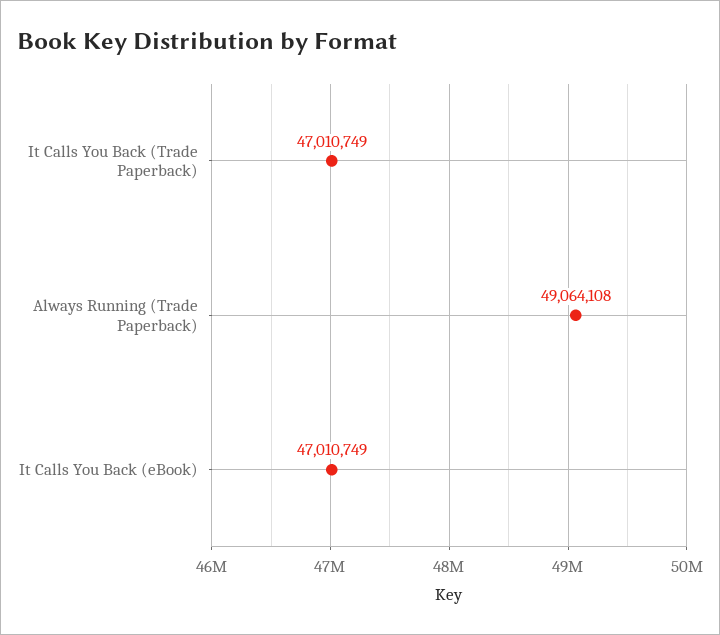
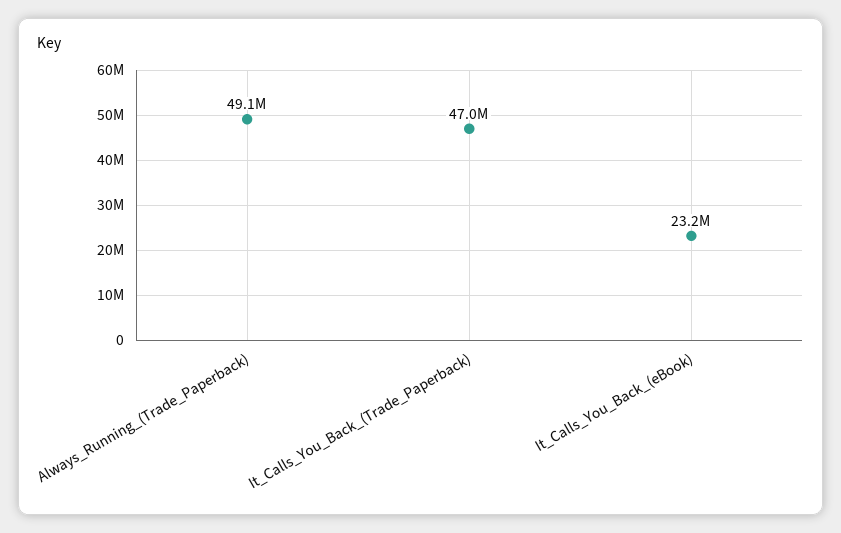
  {
    "It Calls You Back (Trade Paperback)": 47010749,
    "Always Running (Trade Paperback)": 49064108,
-   "It Calls You Back (eBook)": 47010749
+   "It Calls You Back (eBook)": 23200000
  }

